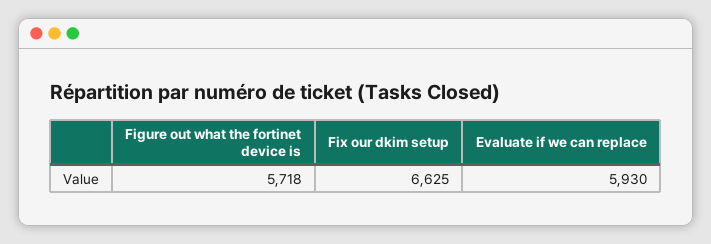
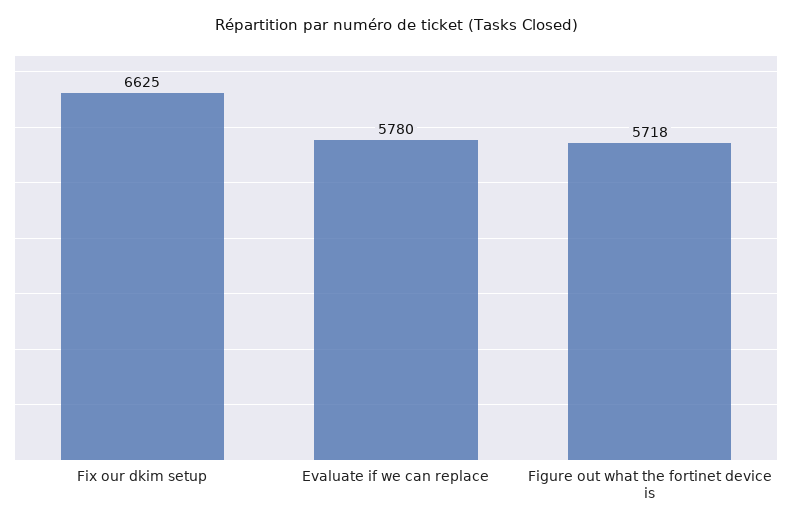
  {
    "Figure out what the fortinet device is": 5718,
    "Fix our dkim setup": 6625,
-   "Evaluate if we can replace": 5930
+   "Evaluate if we can replace": 5780
  }

